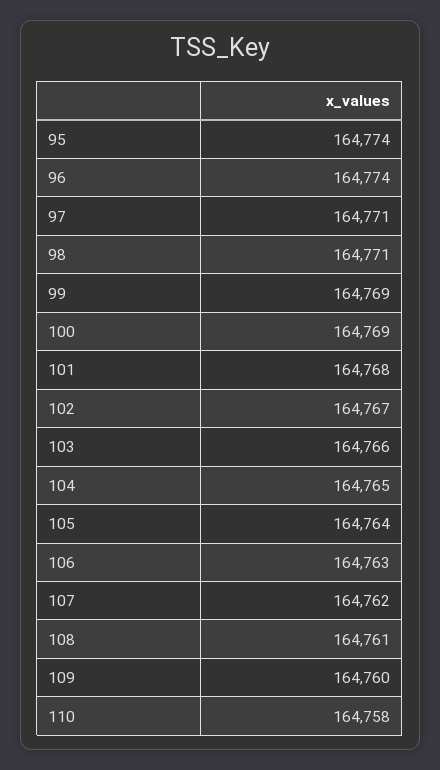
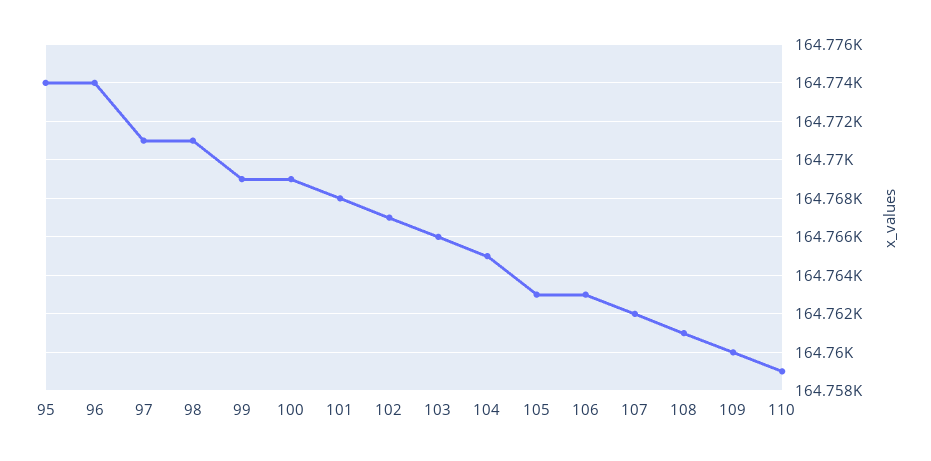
  {
    "95": 164774,
    "96": 164774,
    "97": 164771,
    "98": 164771,
    "99": 164769,
    "100": 164769,
    "101": 164768,
    "102": 164767,
    "103": 164766,
    "104": 164765,
-   "105": 164764,
+   "105": 164763,
    "106": 164763,
    "107": 164762,
    "108": 164761,
    "109": 164760,
-   "110": 164758
+   "110": 164759
  }

